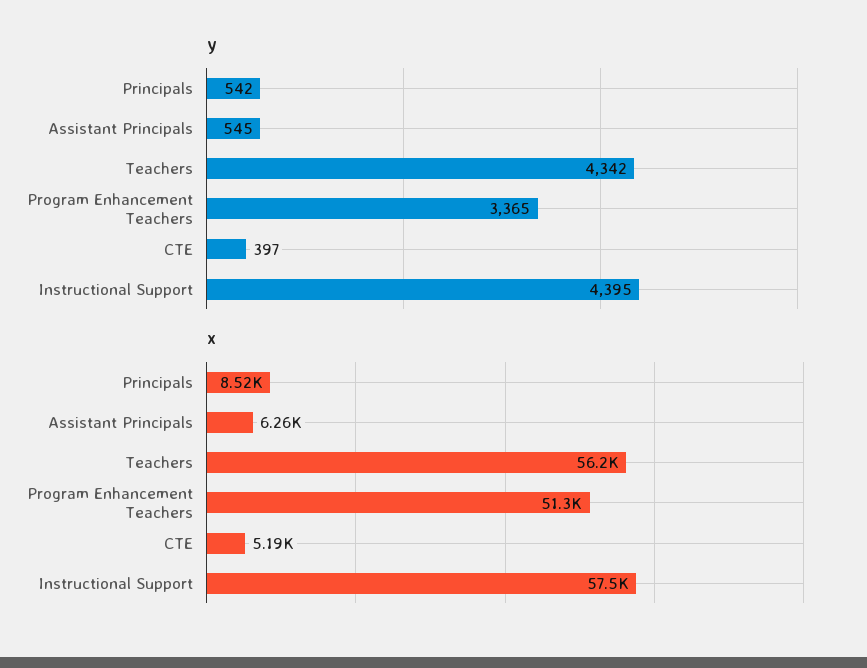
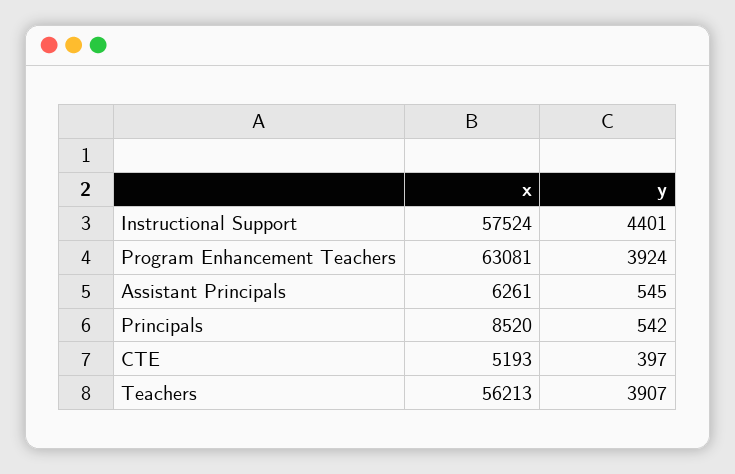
  {
    "y": {
      "Principals": 542,
      "Assistant Principals": 545,
-     "Teachers": 4342,
+     "Teachers": 3907,
-     "Program Enhancement Teachers": 3365,
+     "Program Enhancement Teachers": 3924,
      "CTE": 397,
-     "Instructional Support": 4395
+     "Instructional Support": 4401
    },
    "x": {
      "Principals": 8520,
      "Assistant Principals": 6261,
      "Teachers": 56213,
-     "Program Enhancement Teachers": 51300,
+     "Program Enhancement Teachers": 63081,
      "CTE": 5193,
      "Instructional Support": 57524
    }
  }

